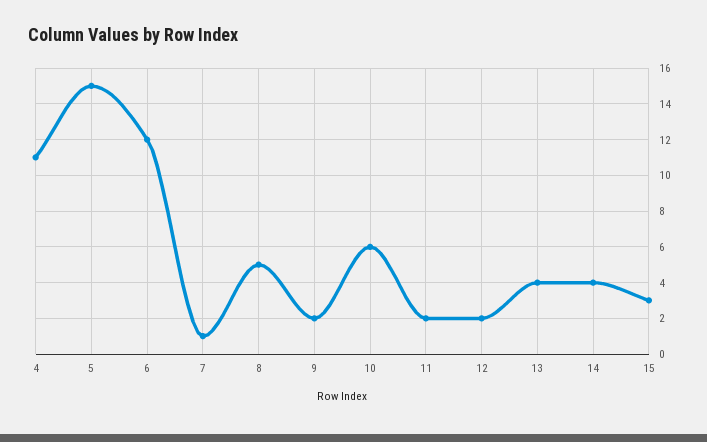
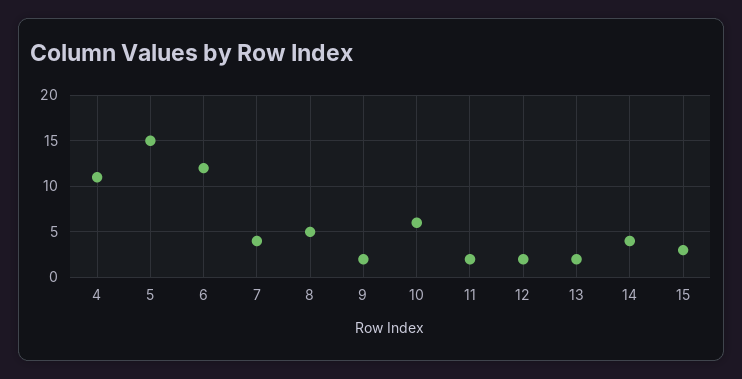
  {
    "4": 11,
    "5": 15,
    "6": 12,
-   "7": 1,
+   "7": 4,
    "8": 5,
    "9": 2,
    "10": 6,
    "11": 2,
    "12": 2,
-   "13": 4,
+   "13": 2,
    "14": 4,
    "15": 3
  }

